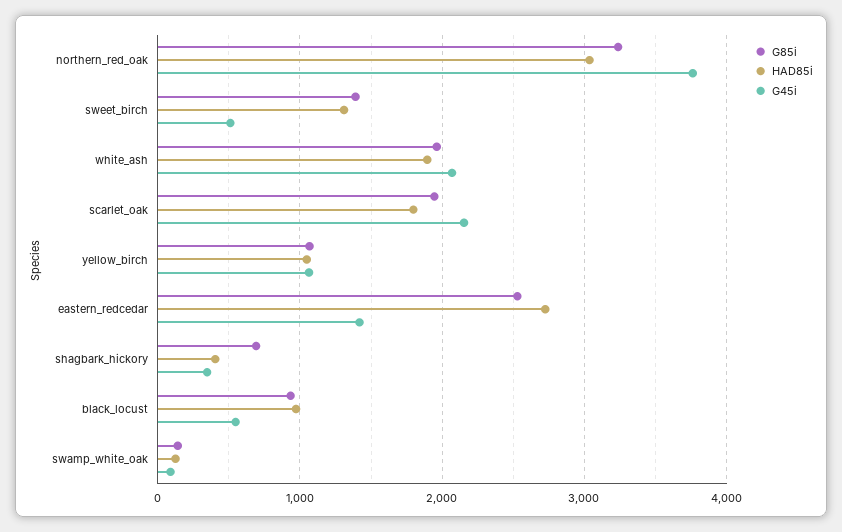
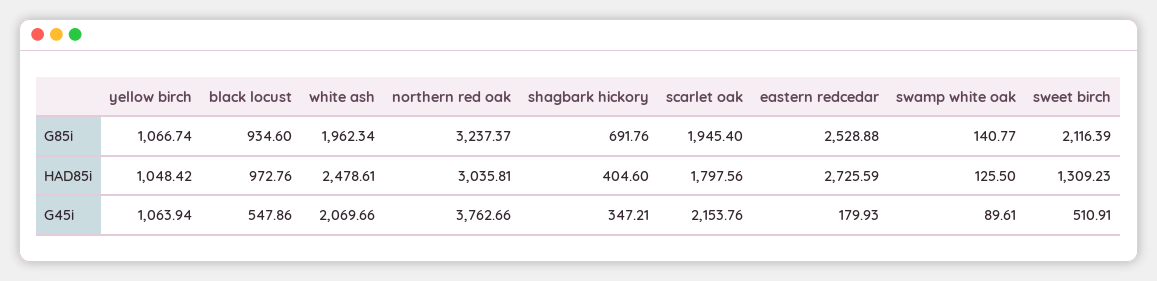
  {
    "G85i": {
      "northern_red_oak": 3237.37,
-     "sweet_birch": 1400,
+     "sweet_birch": 2116.39,
      "white_ash": 1962.34,
      "scarlet_oak": 1945.4,
      "yellow_birch": 1066.74,
      "eastern_redcedar": 2528.88,
      "shagbark_hickory": 691.76,
      "black_locust": 934.6,
      "swamp_white_oak": 140.77
    },
    "HAD85i": {
      "northern_red_oak": 3035.81,
      "sweet_birch": 1309.23,
-     "white_ash": 1900,
+     "white_ash": 2478.61,
      "scarlet_oak": 1797.56,
      "yellow_birch": 1048.42,
      "eastern_redcedar": 2725.59,
      "shagbark_hickory": 404.6,
      "black_locust": 972.76,
      "swamp_white_oak": 125.5
    },
    "G45i": {
      "northern_red_oak": 3762.66,
      "sweet_birch": 510.91,
      "white_ash": 2069.66,
      "scarlet_oak": 2153.76,
      "yellow_birch": 1063.94,
-     "eastern_redcedar": 1400,
+     "eastern_redcedar": 179.93,
      "shagbark_hickory": 347.21,
      "black_locust": 547.86,
      "swamp_white_oak": 89.61
    }
  }

